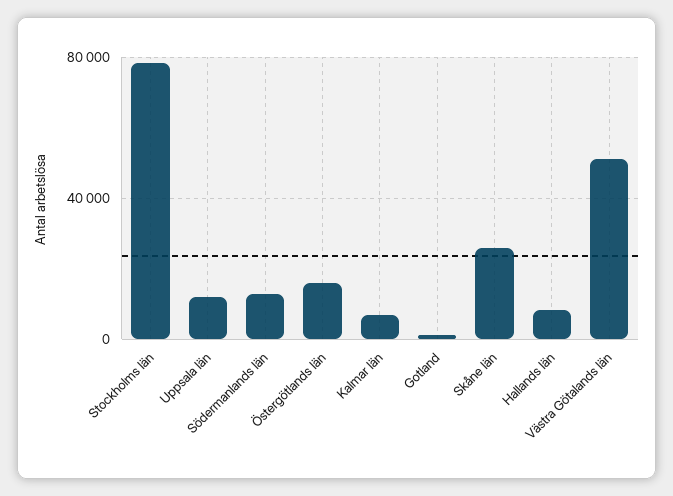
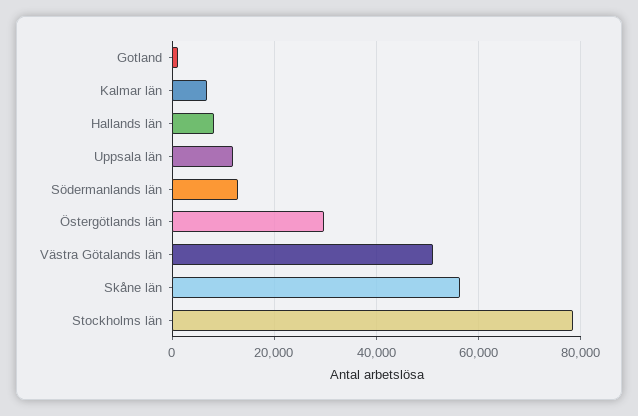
  {
    "Stockholms län": 78000,
    "Uppsala län": 12000,
    "Södermanlands län": 12000,
-   "Östergötlands län": 15000,
+   "Östergötlands län": 30000,
    "Kalmar län": 6000,
    "Gotland": 2000,
-   "Skåne län": 25000,
+   "Skåne län": 56000,
    "Hallands län": 8000,
    "Västra Götalands län": 50000
  }

